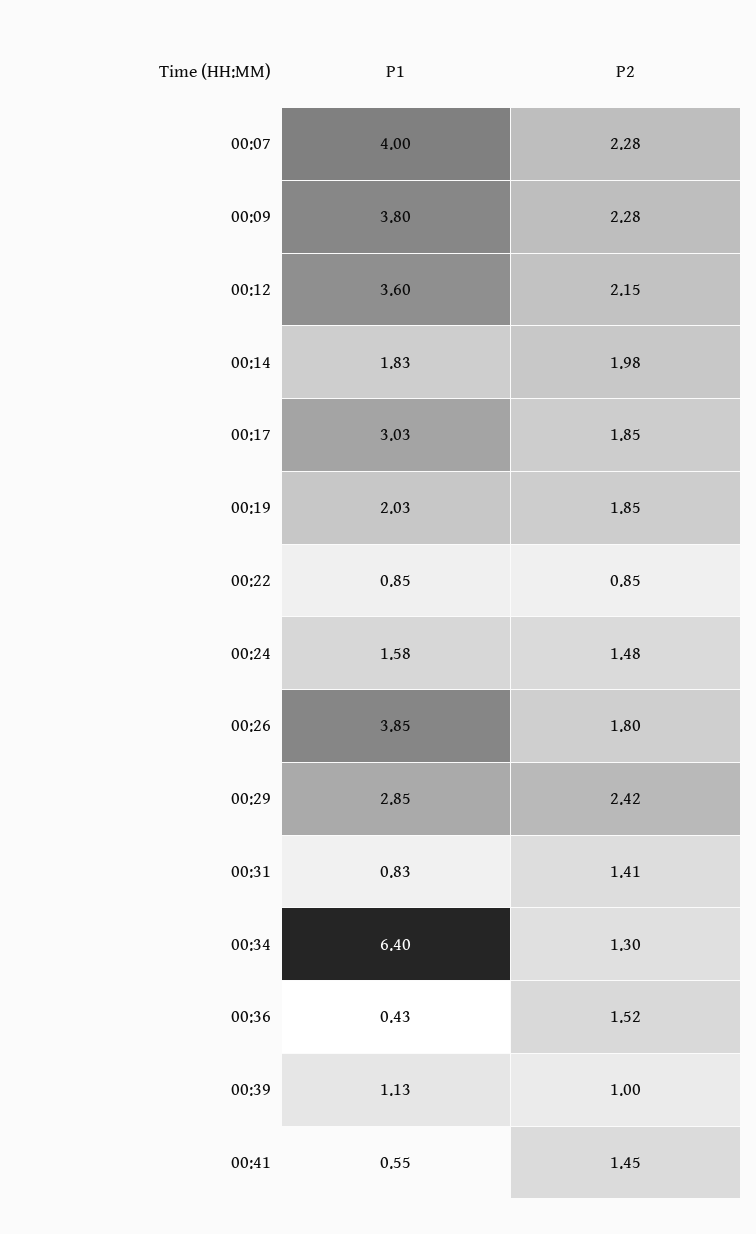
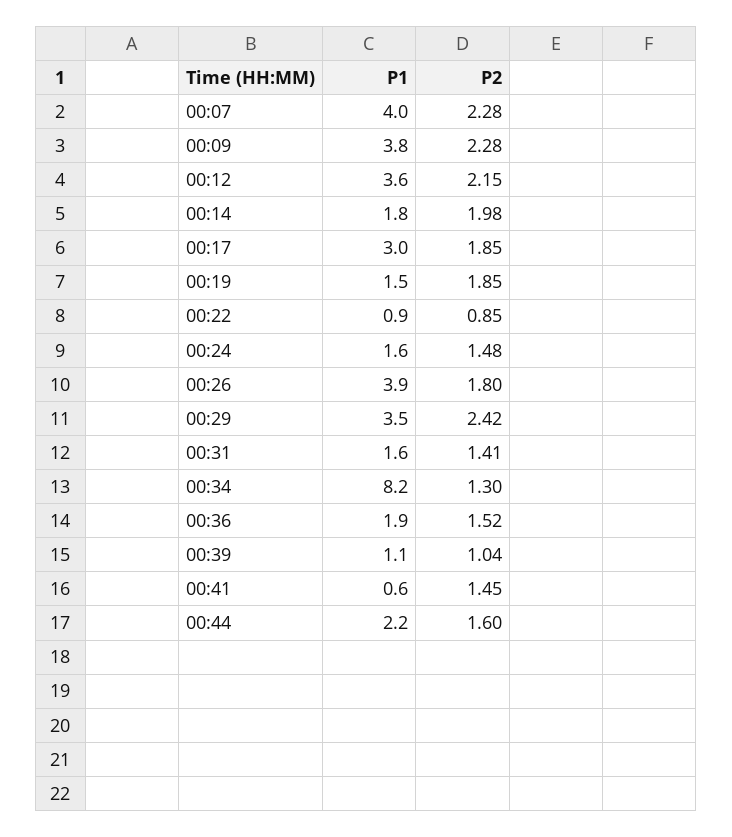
  {
    "P1": {
      "00:07": 4,
      "00:09": 3.8,
      "00:12": 3.6,
      "00:14": 1.83,
      "00:17": 3.03,
-     "00:19": 2.03,
+     "00:19": 1.5,
      "00:22": 0.85,
      "00:24": 1.58,
      "00:26": 3.85,
-     "00:29": 2.85,
+     "00:29": 3.5,
-     "00:31": 0.83,
+     "00:31": 1.6,
-     "00:34": 6.4,
+     "00:34": 8.2,
-     "00:36": 0.43,
+     "00:36": 1.9,
      "00:39": 1.13,
-     "00:41": 0.55
+     "00:41": 0.55,
+     "00:44": 2.2
    },
    "P2": {
      "00:07": 2.28,
      "00:09": 2.28,
      "00:12": 2.15,
      "00:14": 1.98,
      "00:17": 1.85,
      "00:19": 1.85,
      "00:22": 0.85,
      "00:24": 1.48,
      "00:26": 1.8,
      "00:29": 2.42,
      "00:31": 1.41,
      "00:34": 1.3,
      "00:36": 1.52,
-     "00:39": 1,
+     "00:39": 1.04,
-     "00:41": 1.45
+     "00:41": 1.45,
+     "00:44": 1.6
    }
  }

